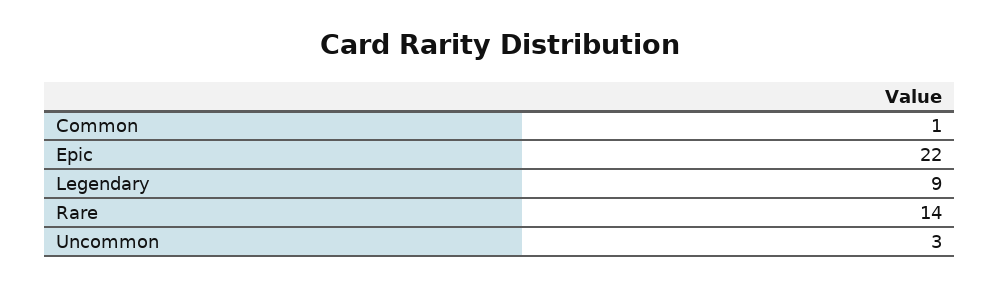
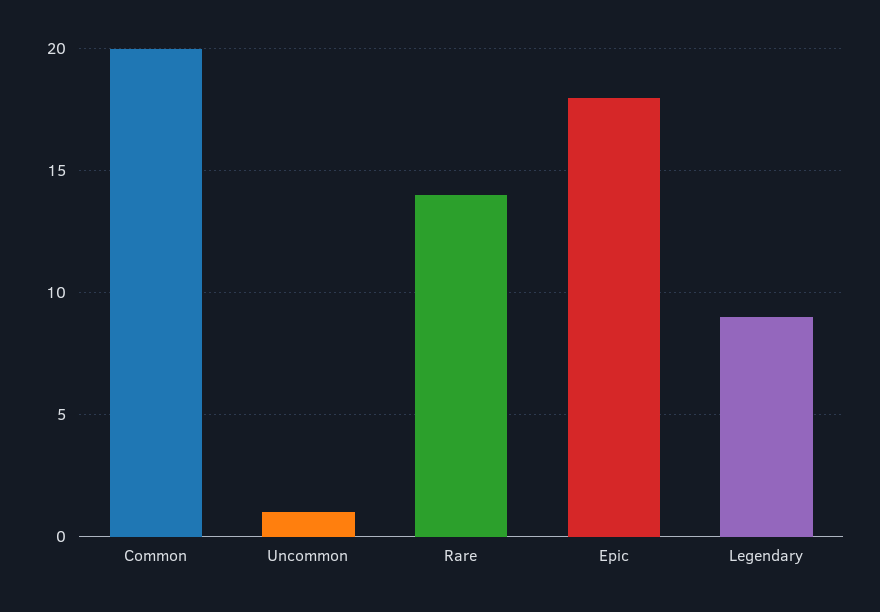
  {
-   "Common": 1,
+   "Common": 20,
-   "Epic": 22,
+   "Epic": 18,
    "Legendary": 9,
    "Rare": 14,
-   "Uncommon": 3
+   "Uncommon": 1
  }

